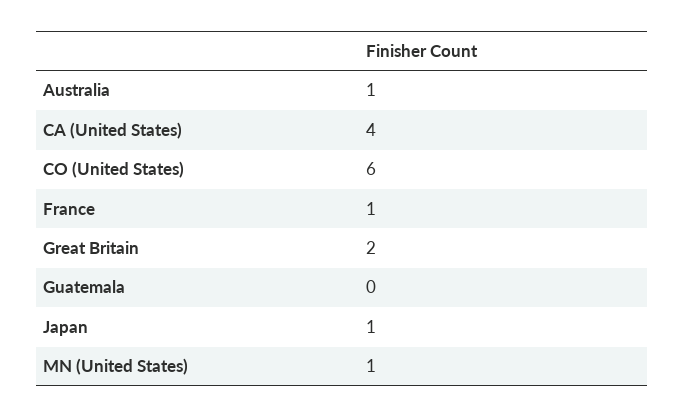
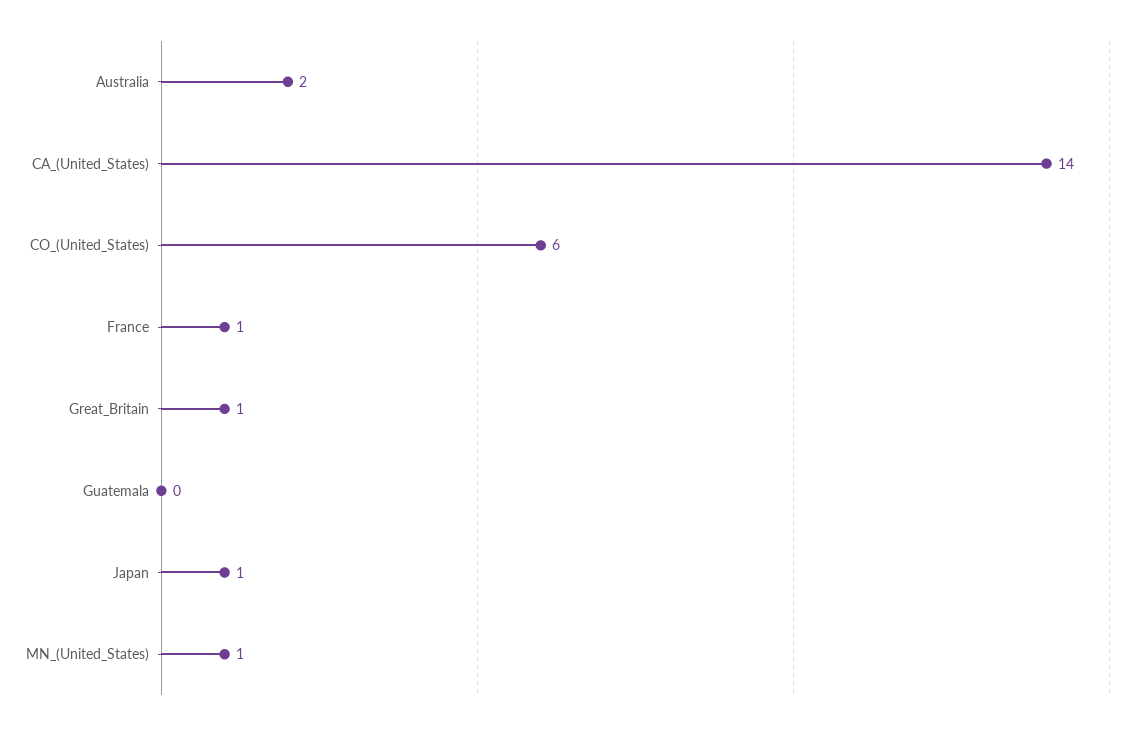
  {
-   "Australia": 1,
+   "Australia": 2,
-   "CA (United States)": 4,
+   "CA (United States)": 14,
    "CO (United States)": 6,
    "France": 1,
-   "Great Britain": 2,
+   "Great Britain": 1,
    "Guatemala": 0,
    "Japan": 1,
    "MN (United States)": 1
  }

